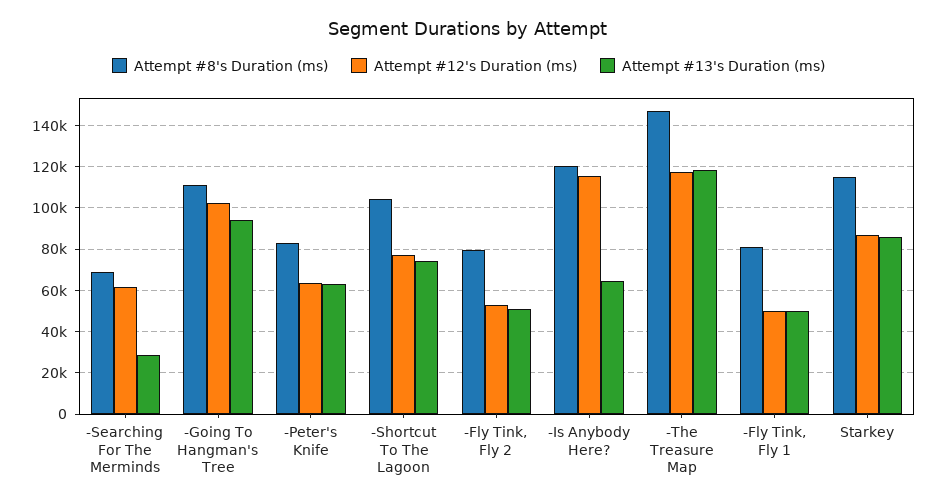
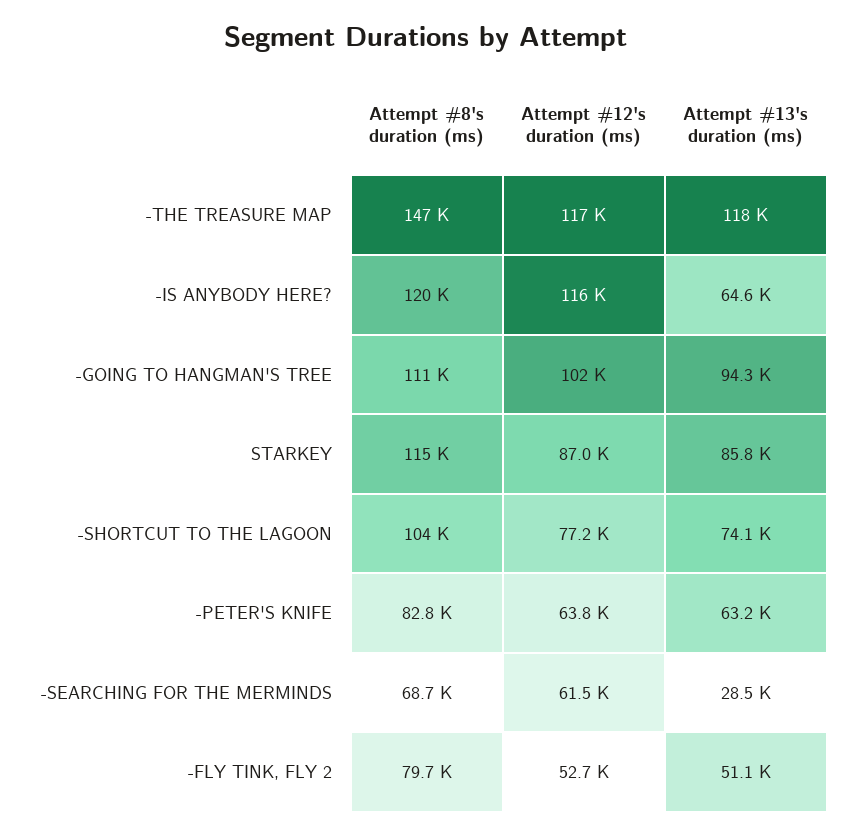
  {
    "Attempt #8's Duration (ms)": {
      "-Searching For The Merminds": 68700,
      "-Going To Hangman's Tree": 111000,
      "-Peter's Knife": 82800,
      "-Shortcut To The Lagoon": 104000,
      "-Fly Tink, Fly 2": 79700,
      "-Is Anybody Here?": 120000,
      "-The Treasure Map": 147000,
-     "-Fly Tink, Fly 1": 80000,
      "Starkey": 115000
    },
    "Attempt #12's Duration (ms)": {
      "-Searching For The Merminds": 61500,
      "-Going To Hangman's Tree": 102000,
      "-Peter's Knife": 63800,
      "-Shortcut To The Lagoon": 77200,
      "-Fly Tink, Fly 2": 52700,
      "-Is Anybody Here?": 116000,
      "-The Treasure Map": 117000,
-     "-Fly Tink, Fly 1": 50000,
      "Starkey": 87000
    },
    "Attempt #13's Duration (ms)": {
      "-Searching For The Merminds": 28500,
      "-Going To Hangman's Tree": 94300,
      "-Peter's Knife": 63200,
      "-Shortcut To The Lagoon": 74100,
      "-Fly Tink, Fly 2": 51100,
      "-Is Anybody Here?": 64600,
      "-The Treasure Map": 118000,
-     "-Fly Tink, Fly 1": 50000,
      "Starkey": 85800
    }
  }

